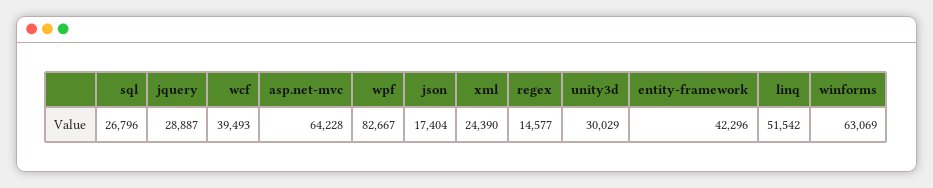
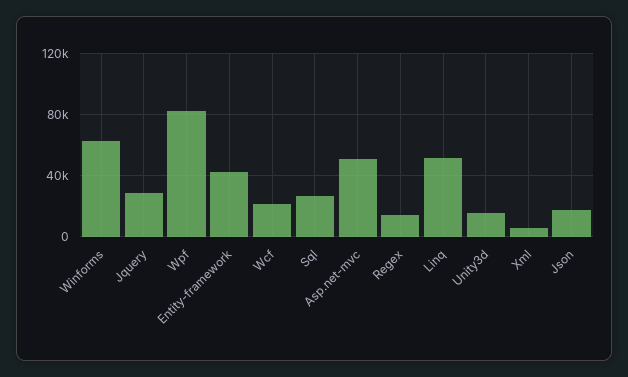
  {
    "sql": 26796,
    "jquery": 28887,
-   "wcf": 39493,
+   "wcf": 20000,
-   "asp.net-mvc": 64228,
+   "asp.net-mvc": 50000,
    "wpf": 82667,
    "json": 17404,
-   "xml": 24390,
+   "xml": 5000,
    "regex": 14577,
-   "unity3d": 30029,
+   "unity3d": 15000,
    "entity-framework": 42296,
    "linq": 51542,
    "winforms": 63069
  }

